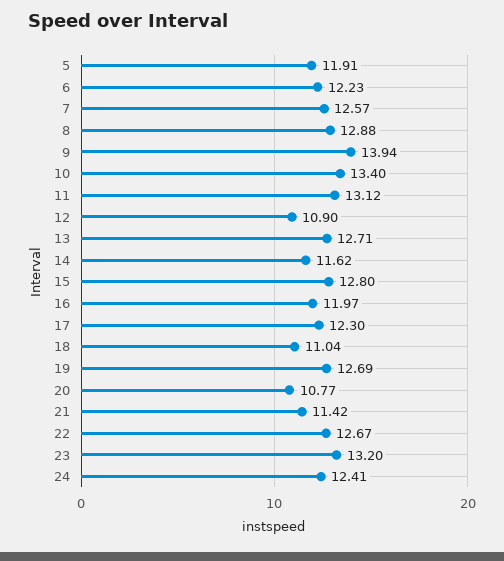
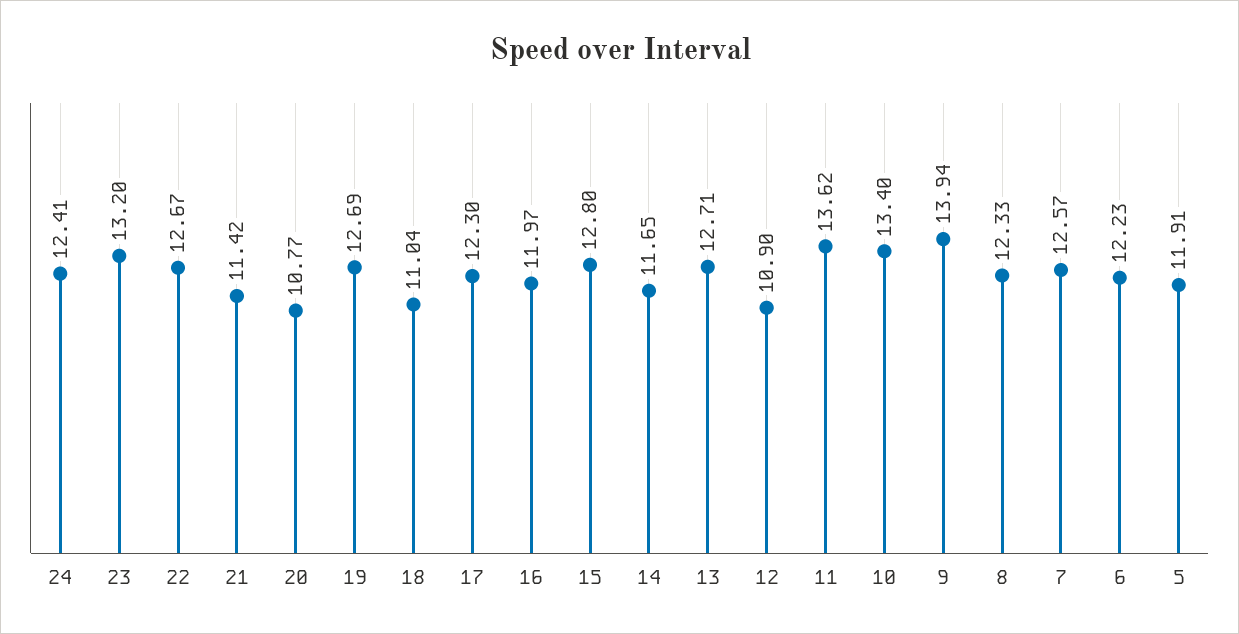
  {
    "5": 11.91,
    "6": 12.23,
    "7": 12.57,
-   "8": 12.88,
+   "8": 12.33,
    "9": 13.94,
    "10": 13.4,
-   "11": 13.12,
+   "11": 13.62,
    "12": 10.9,
    "13": 12.71,
-   "14": 11.62,
+   "14": 11.65,
    "15": 12.8,
    "16": 11.97,
    "17": 12.3,
    "18": 11.04,
    "19": 12.69,
    "20": 10.77,
    "21": 11.42,
    "22": 12.67,
    "23": 13.2,
    "24": 12.41
  }

